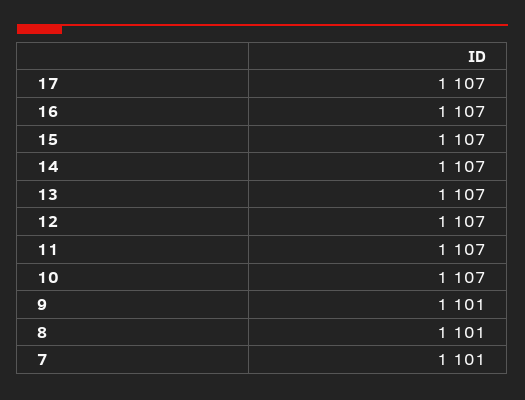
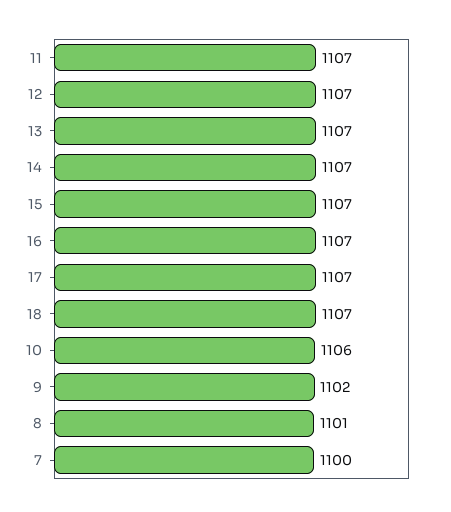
  {
    "17": 1107,
    "16": 1107,
    "15": 1107,
    "14": 1107,
    "13": 1107,
    "12": 1107,
    "11": 1107,
-   "10": 1107,
+   "10": 1106,
-   "9": 1101,
+   "9": 1102,
    "8": 1101,
-   "7": 1101
+   "7": 1100,
+   "18": 1107
  }

